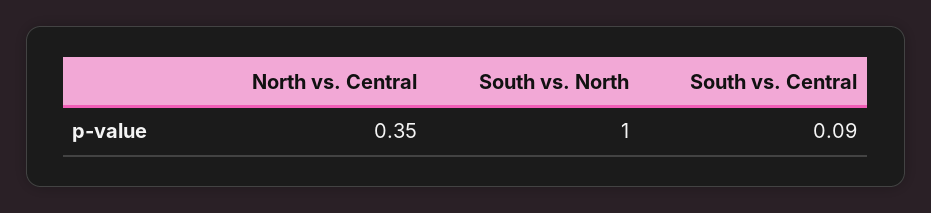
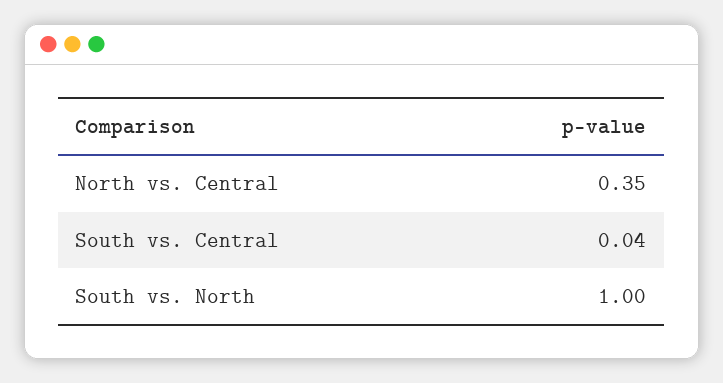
  {
    "North vs. Central": 0.35,
    "South vs. North": 1,
-   "South vs. Central": 0.09
+   "South vs. Central": 0.04
  }

